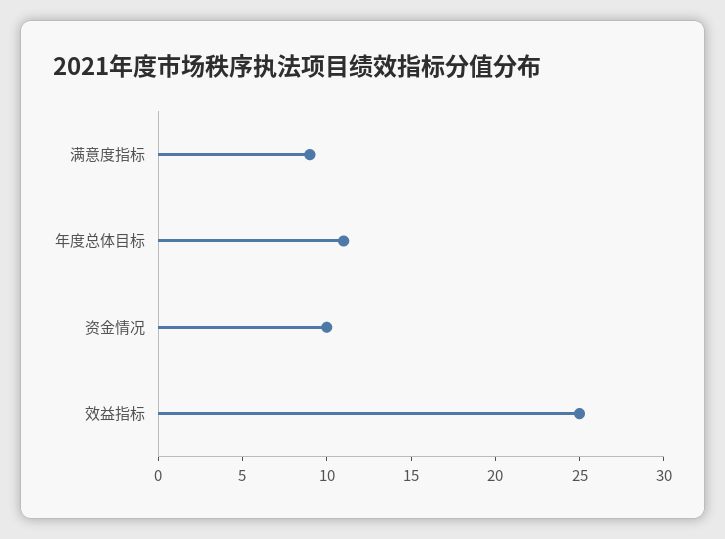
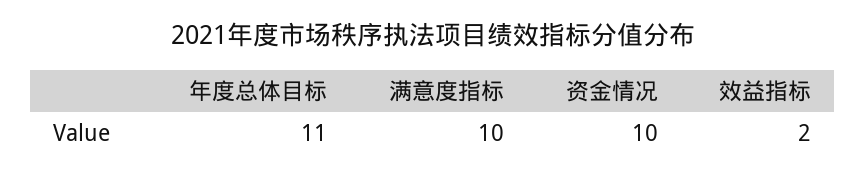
  {
-   "满意度指标": 9,
+   "满意度指标": 10,
    "年度总体目标": 11,
    "资金情况": 10,
-   "效益指标": 25
+   "效益指标": 2
  }

